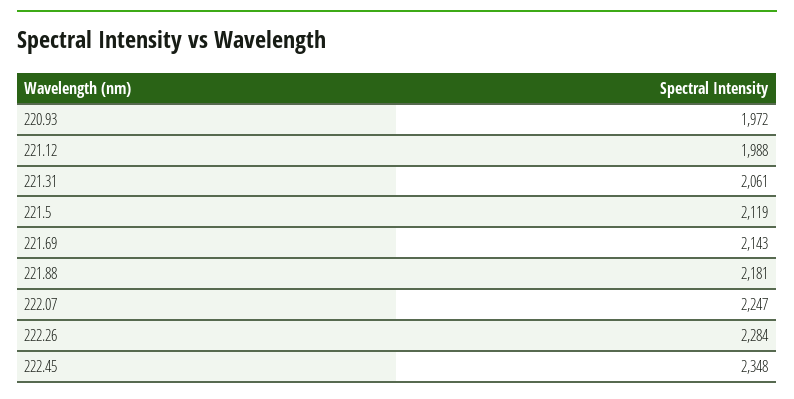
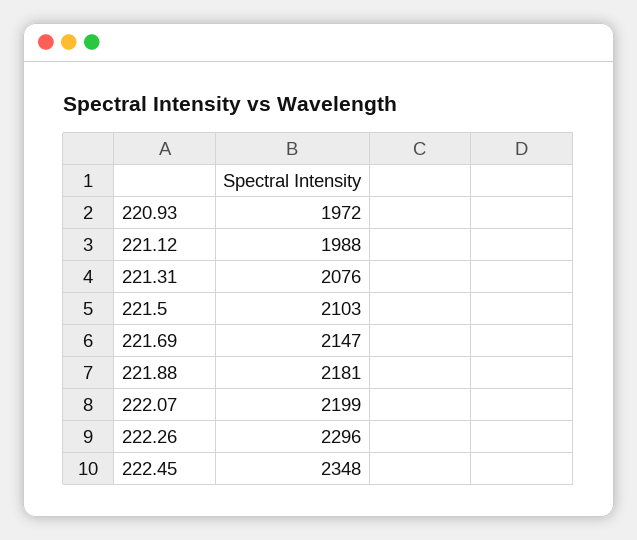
  {
    "220.93": 1972,
    "221.12": 1988,
-   "221.31": 2061,
+   "221.31": 2076,
-   "221.5": 2119,
+   "221.5": 2103,
-   "221.69": 2143,
+   "221.69": 2147,
    "221.88": 2181,
-   "222.07": 2247,
+   "222.07": 2199,
-   "222.26": 2284,
+   "222.26": 2296,
    "222.45": 2348
  }

